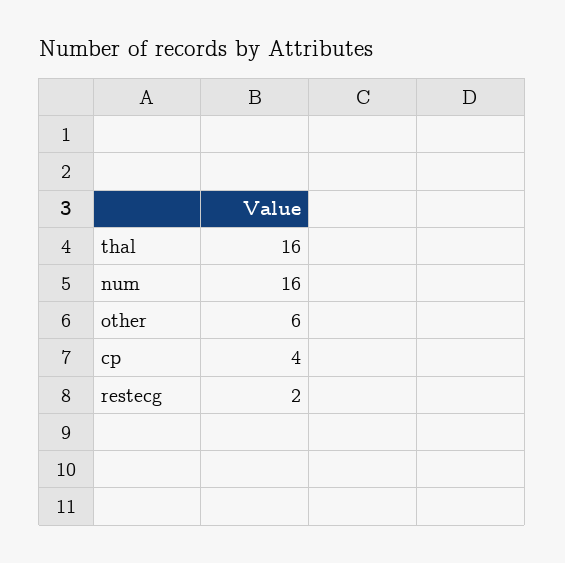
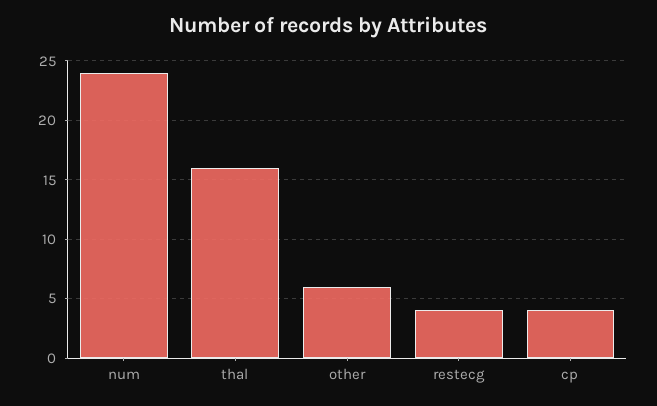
  {
    "thal": 16,
-   "num": 16,
+   "num": 24,
    "other": 6,
    "cp": 4,
-   "restecg": 2
+   "restecg": 4
  }

